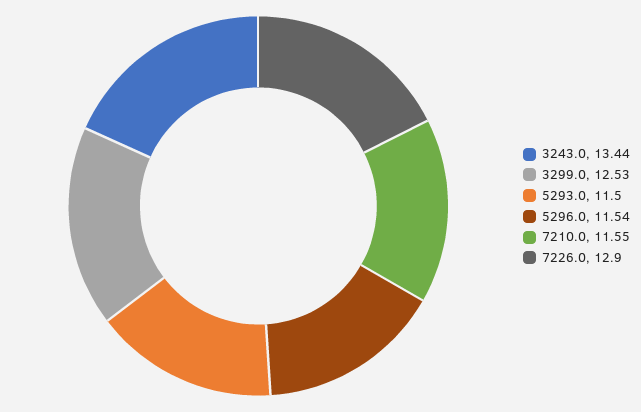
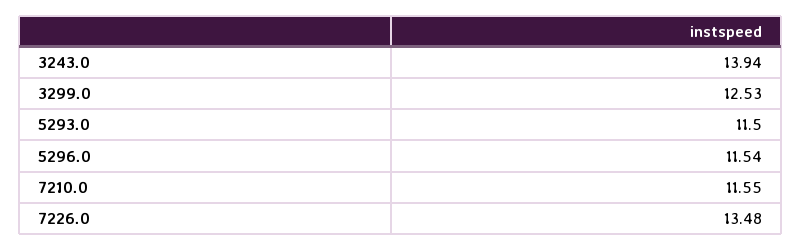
  {
-   "3243.0": 13.44,
+   "3243.0": 13.94,
    "3299.0": 12.53,
    "5293.0": 11.5,
    "5296.0": 11.54,
    "7210.0": 11.55,
-   "7226.0": 12.9
+   "7226.0": 13.48
  }

